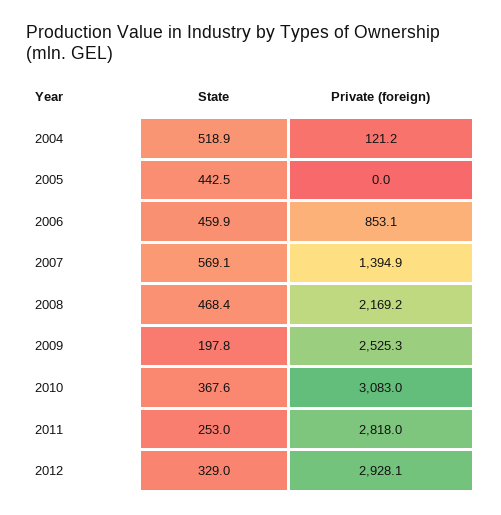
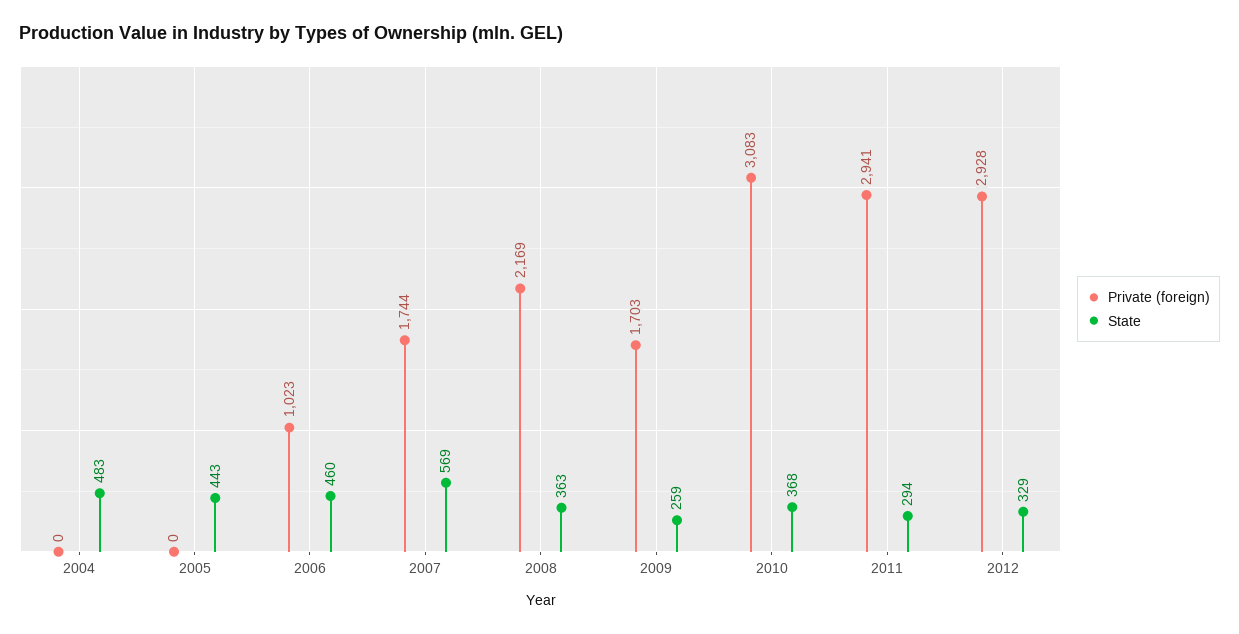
  {
    "State": {
-     "2004": 518.9,
+     "2004": 483,
      "2005": 442.5,
      "2006": 459.9,
      "2007": 569.1,
-     "2008": 468.4,
+     "2008": 363,
-     "2009": 197.8,
+     "2009": 259,
      "2010": 367.6,
-     "2011": 253,
+     "2011": 294,
      "2012": 329
    },
    "Private (foreign)": {
-     "2004": 121.2,
+     "2004": 0,
      "2005": 0,
-     "2006": 853.1,
+     "2006": 1023,
-     "2007": 1394.9,
+     "2007": 1744,
      "2008": 2169.2,
-     "2009": 2525.3,
+     "2009": 1703,
      "2010": 3083,
-     "2011": 2818,
+     "2011": 2941,
      "2012": 2928.1
    }
  }

